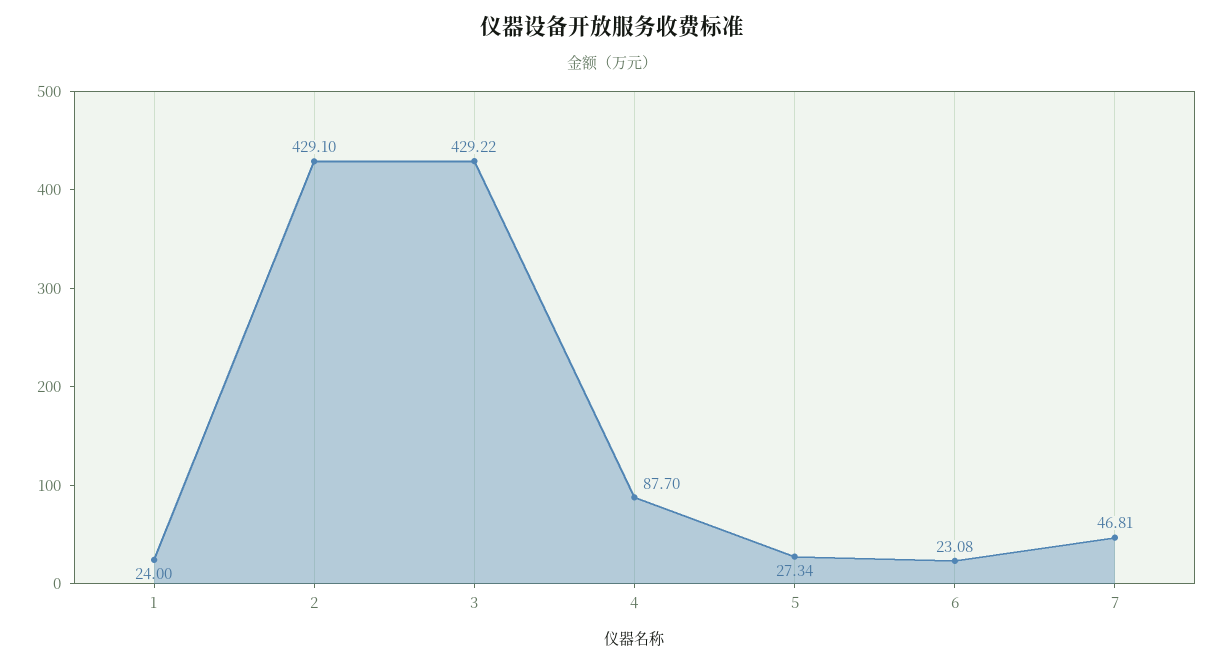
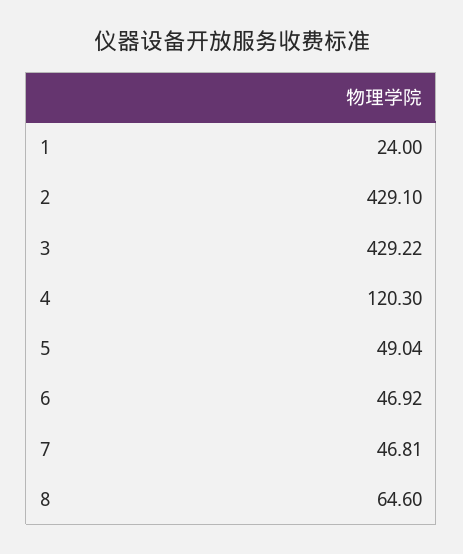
  {
    "1": 24,
    "2": 429.1,
    "3": 429.22,
-   "4": 87.7,
+   "4": 120.3,
-   "5": 27.34,
+   "5": 49.04,
-   "6": 23.08,
+   "6": 46.92,
-   "7": 46.81
+   "7": 46.81,
+   "8": 64.6
  }

